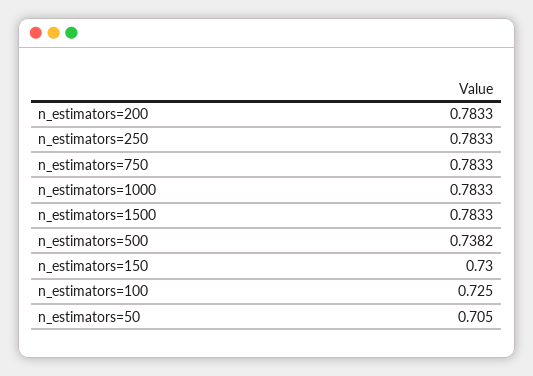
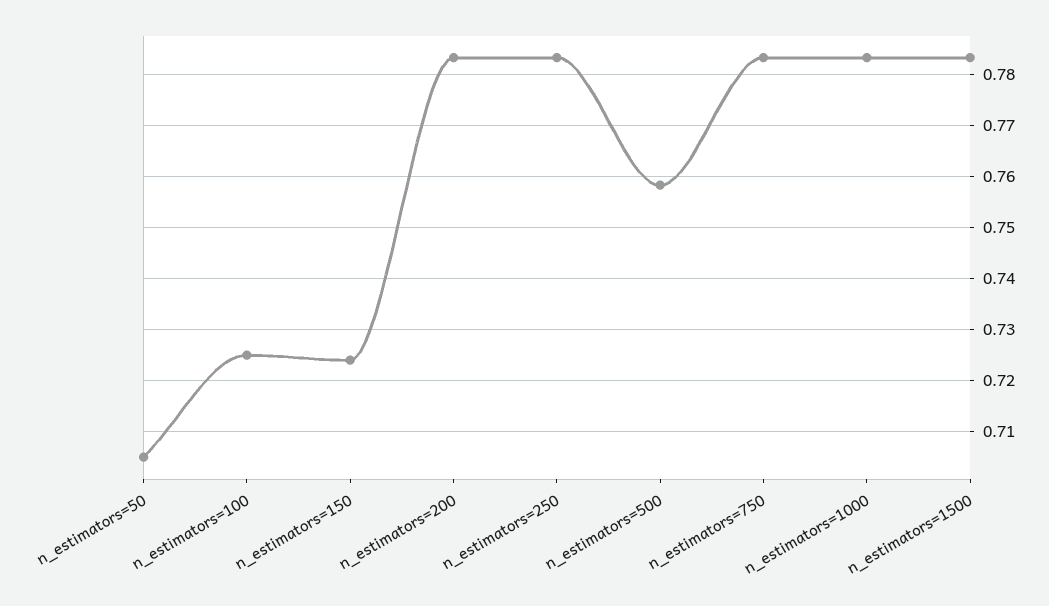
  {
    "n_estimators=200": 0.7833,
    "n_estimators=250": 0.7833,
    "n_estimators=750": 0.7833,
    "n_estimators=1000": 0.7833,
    "n_estimators=1500": 0.7833,
-   "n_estimators=500": 0.7382,
+   "n_estimators=500": 0.758,
-   "n_estimators=150": 0.73,
+   "n_estimators=150": 0.724,
    "n_estimators=100": 0.725,
    "n_estimators=50": 0.705
  }

